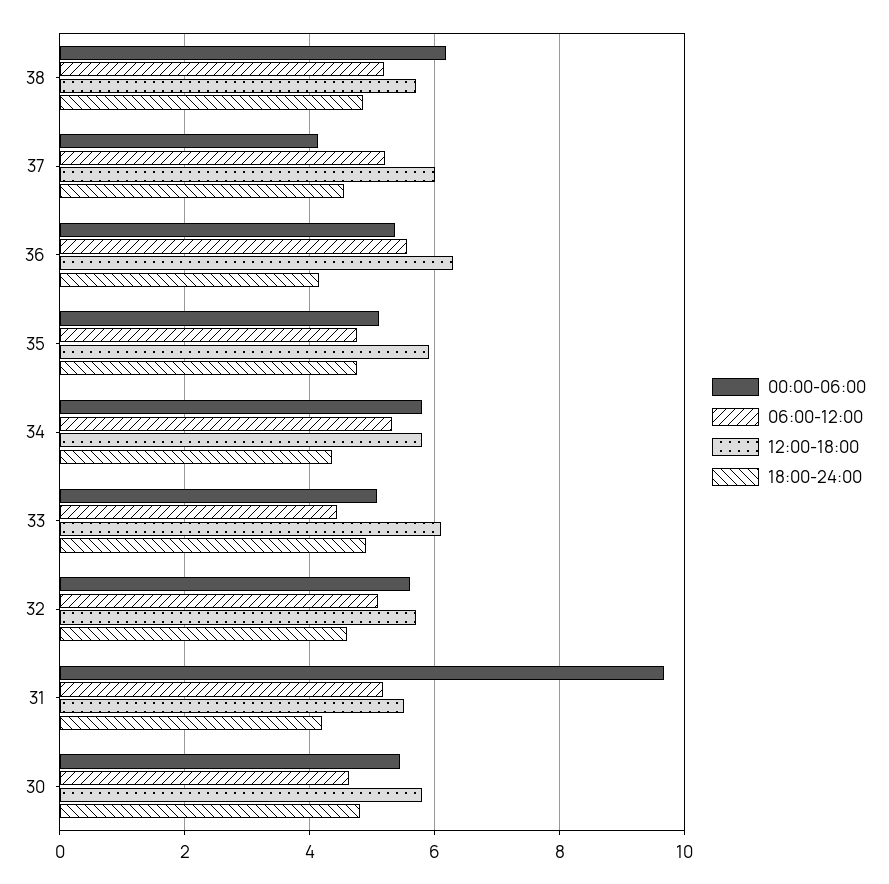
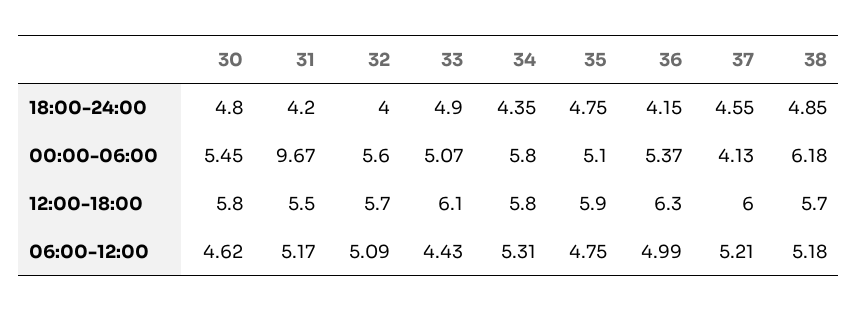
  {
    "00:00-06:00": {
      "38": 6.18,
      "37": 4.13,
      "36": 5.37,
      "35": 5.1,
      "34": 5.8,
      "33": 5.07,
      "32": 5.6,
      "31": 9.67,
      "30": 5.45
    },
    "06:00-12:00": {
      "38": 5.18,
      "37": 5.21,
-     "36": 5.6,
+     "36": 4.99,
      "35": 4.75,
      "34": 5.31,
      "33": 4.43,
      "32": 5.09,
      "31": 5.17,
      "30": 4.62
    },
    "12:00-18:00": {
      "38": 5.7,
      "37": 6,
      "36": 6.3,
      "35": 5.9,
      "34": 5.8,
      "33": 6.1,
      "32": 5.7,
      "31": 5.5,
      "30": 5.8
    },
    "18:00-24:00": {
      "38": 4.85,
      "37": 4.55,
      "36": 4.15,
      "35": 4.75,
      "34": 4.35,
      "33": 4.9,
-     "32": 4.6,
+     "32": 4,
      "31": 4.2,
      "30": 4.8
    }
  }

